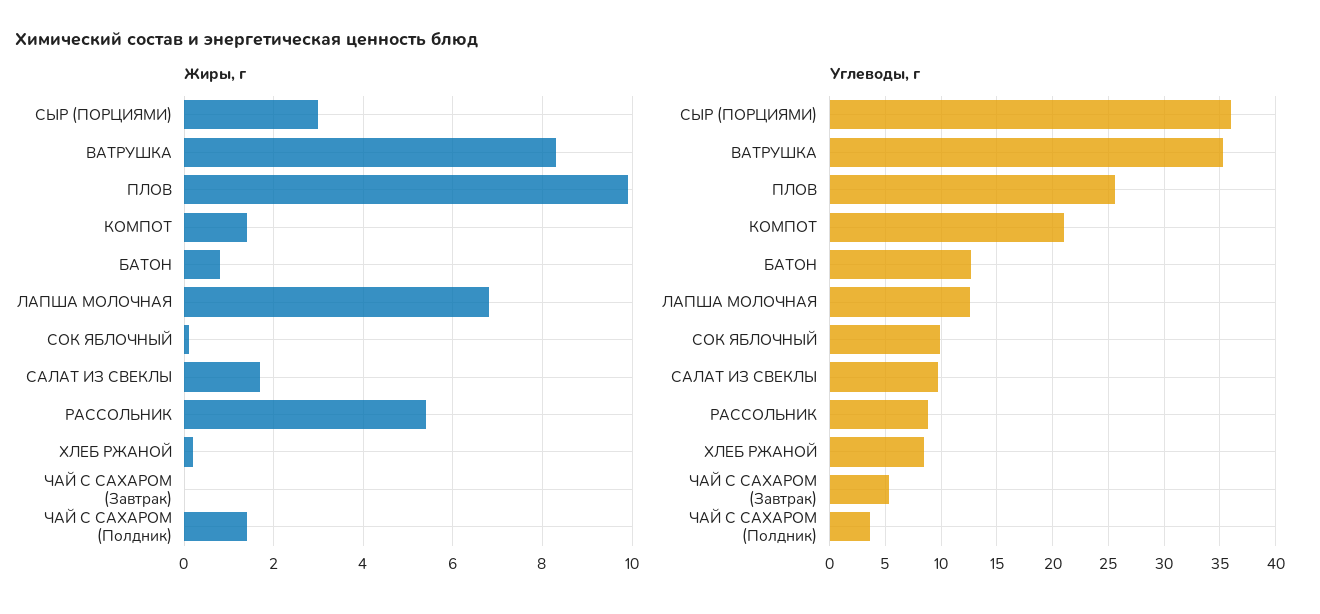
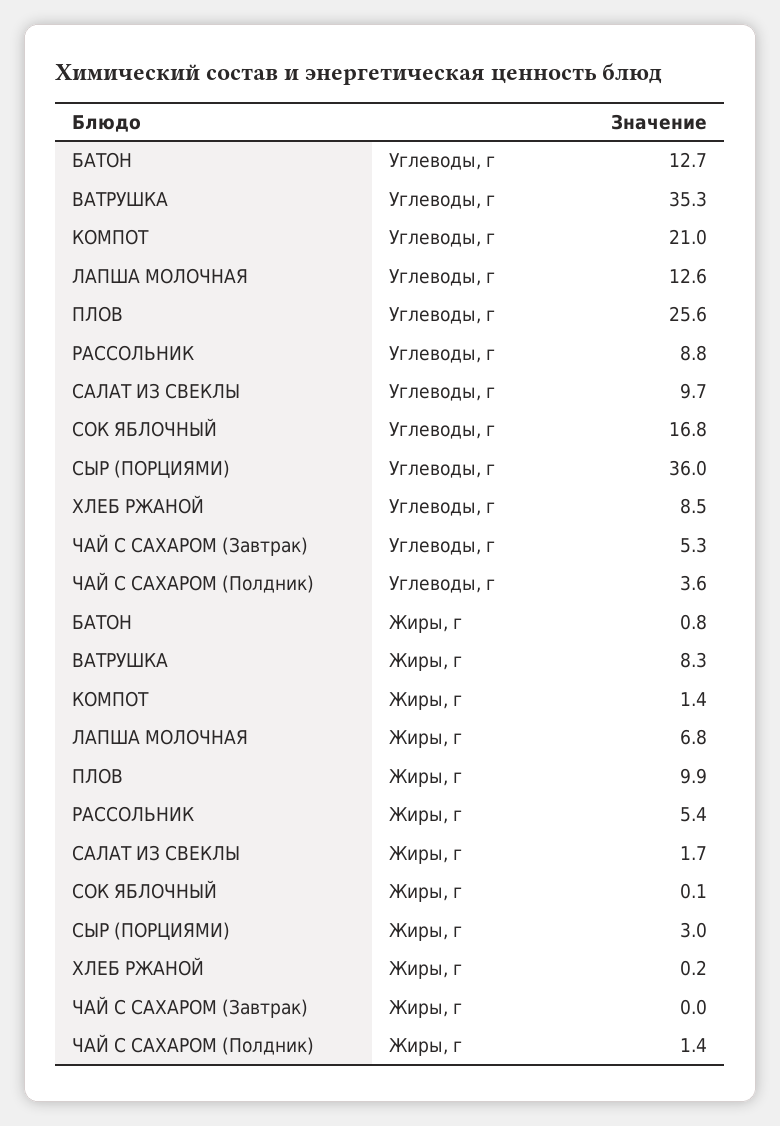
  {
    "Жиры, г": {
      "СЫР (ПОРЦИЯМИ)": 3,
      "ВАТРУШКА": 8.3,
      "ПЛОВ": 9.9,
      "КОМПОТ": 1.4,
      "БАТОН": 0.8,
      "ЛАПША МОЛОЧНАЯ": 6.8,
      "СОК ЯБЛОЧНЫЙ": 0.1,
      "САЛАТ ИЗ СВЕКЛЫ": 1.7,
      "РАССОЛЬНИК": 5.4,
      "ХЛЕБ РЖАНОЙ": 0.2,
      "ЧАЙ С САХАРОМ (Завтрак)": 0,
      "ЧАЙ С САХАРОМ (Полдник)": 1.4
    },
    "Углеводы, г": {
      "СЫР (ПОРЦИЯМИ)": 36,
      "ВАТРУШКА": 35.3,
      "ПЛОВ": 25.6,
      "КОМПОТ": 21,
      "БАТОН": 12.7,
      "ЛАПША МОЛОЧНАЯ": 12.6,
-     "СОК ЯБЛОЧНЫЙ": 10,
+     "СОК ЯБЛОЧНЫЙ": 16.8,
      "САЛАТ ИЗ СВЕКЛЫ": 9.7,
      "РАССОЛЬНИК": 8.8,
      "ХЛЕБ РЖАНОЙ": 8.5,
      "ЧАЙ С САХАРОМ (Завтрак)": 5.3,
      "ЧАЙ С САХАРОМ (Полдник)": 3.6
    }
  }

